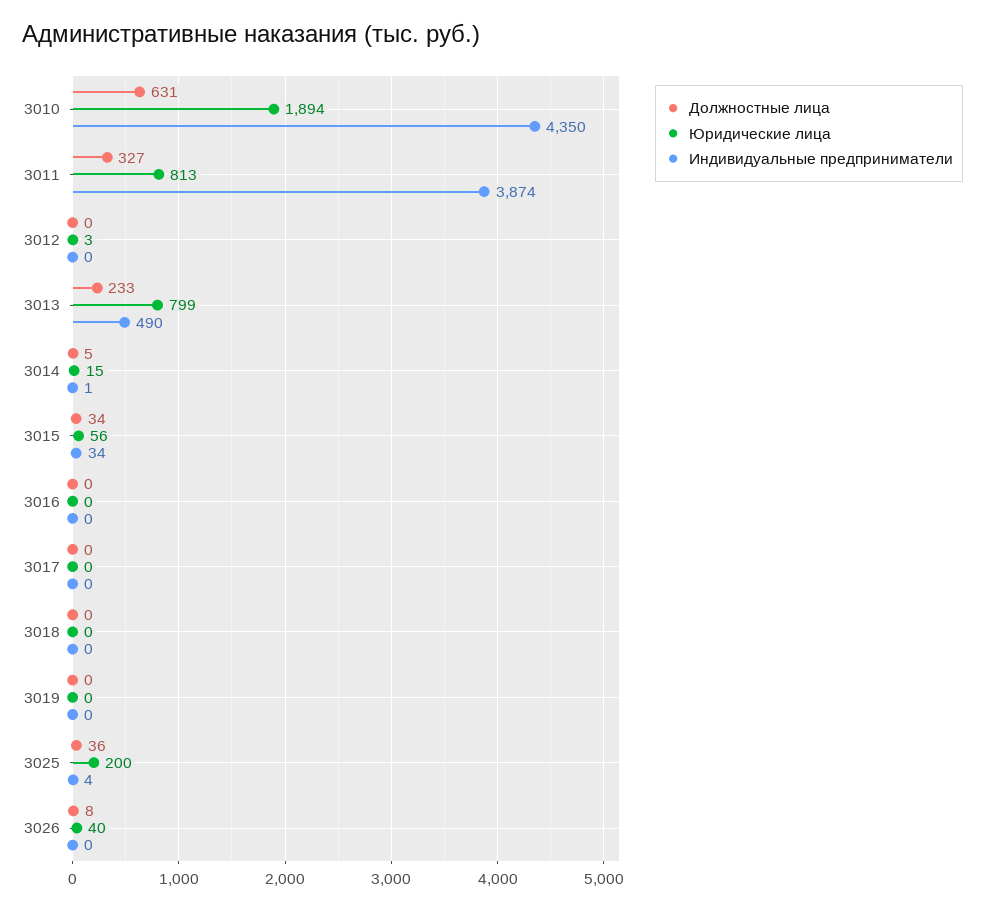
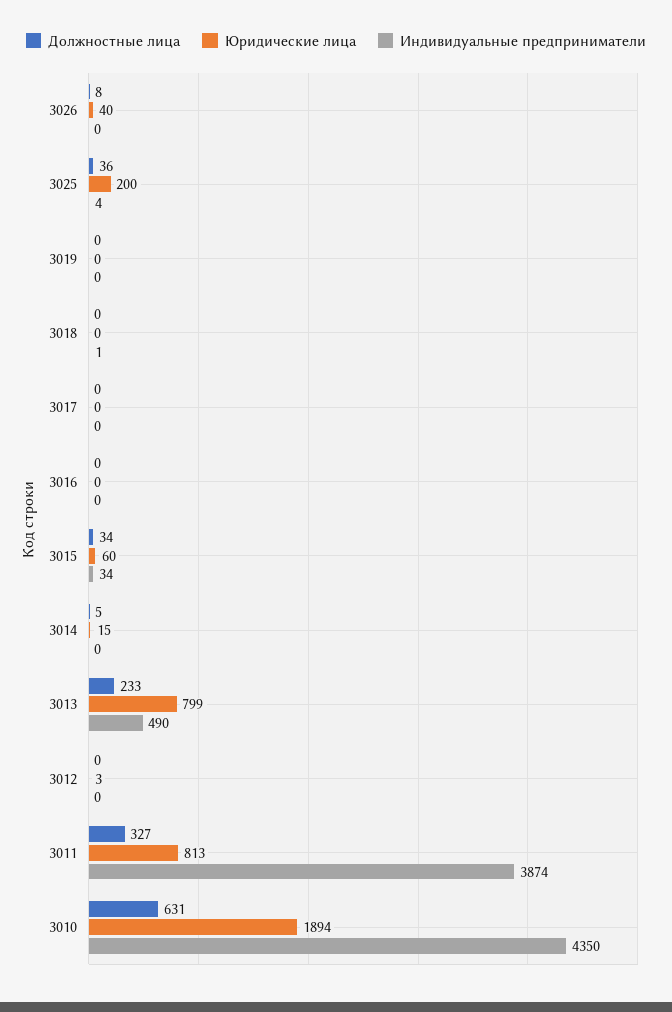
  {
    "Должностные лица": {
      "3010": 631,
      "3011": 327,
      "3012": 0,
      "3013": 233,
      "3014": 5,
      "3015": 34,
      "3016": 0,
      "3017": 0,
      "3018": 0,
      "3019": 0,
      "3025": 36,
      "3026": 8
    },
    "Юридические лица": {
      "3010": 1894,
      "3011": 813,
      "3012": 3,
      "3013": 799,
      "3014": 15,
-     "3015": 56,
+     "3015": 60,
      "3016": 0,
      "3017": 0,
      "3018": 0,
      "3019": 0,
      "3025": 200,
      "3026": 40
    },
    "Индивидуальные предприниматели": {
      "3010": 4350,
      "3011": 3874,
      "3012": 0,
      "3013": 490,
-     "3014": 1,
+     "3014": 0,
      "3015": 34,
      "3016": 0,
      "3017": 0,
-     "3018": 0,
+     "3018": 1,
      "3019": 0,
      "3025": 4,
      "3026": 0
    }
  }

